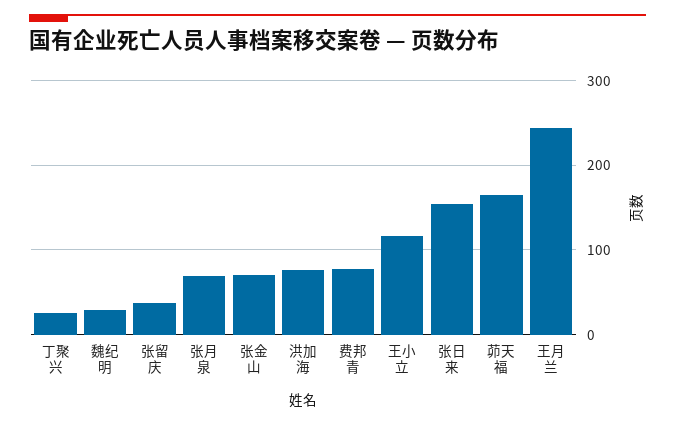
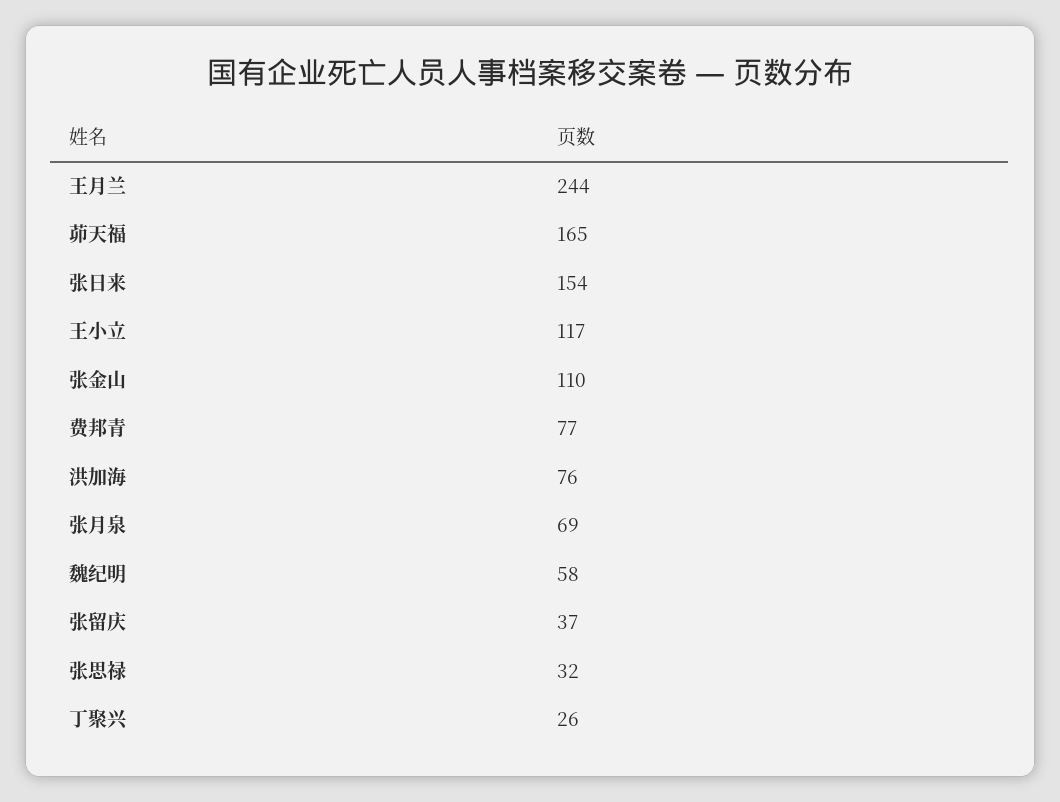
  {
    "丁聚兴": 26,
-   "魏纪明": 30,
+   "魏纪明": 58,
    "张留庆": 37,
    "张月泉": 69,
-   "张金山": 70,
+   "张金山": 110,
    "洪加海": 76,
    "费邦青": 77,
    "王小立": 117,
    "张日来": 154,
    "茆天福": 165,
-   "王月兰": 244
+   "王月兰": 244,
+   "张思禄": 32
  }

